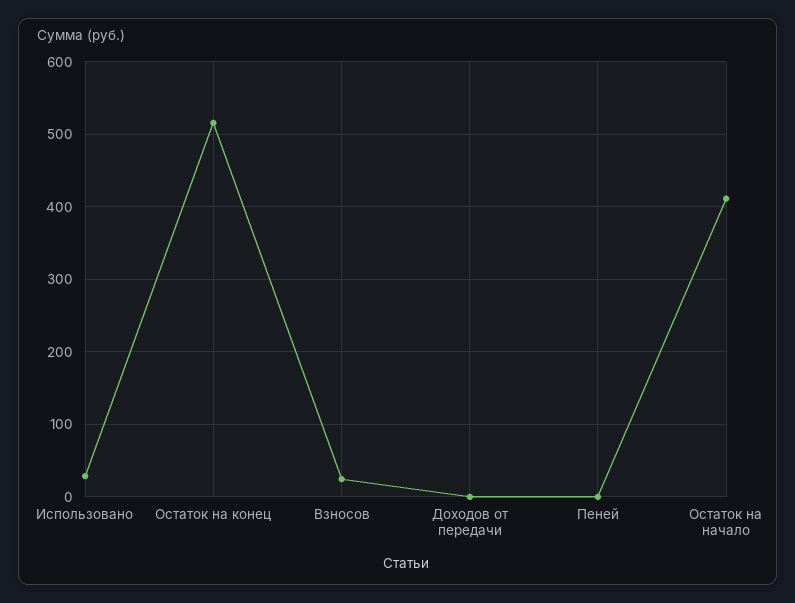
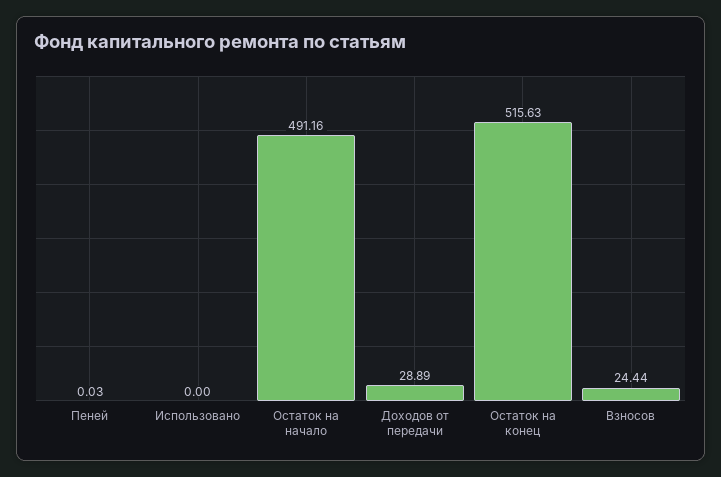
  {
-   "Использовано": 30,
+   "Использовано": 0,
    "Остаток на конец": 515.63,
    "Взносов": 24.44,
-   "Доходов от передачи": 0,
+   "Доходов от передачи": 28.89,
    "Пеней": 0.03,
-   "Остаток на начало": 410
+   "Остаток на начало": 491.16
  }

